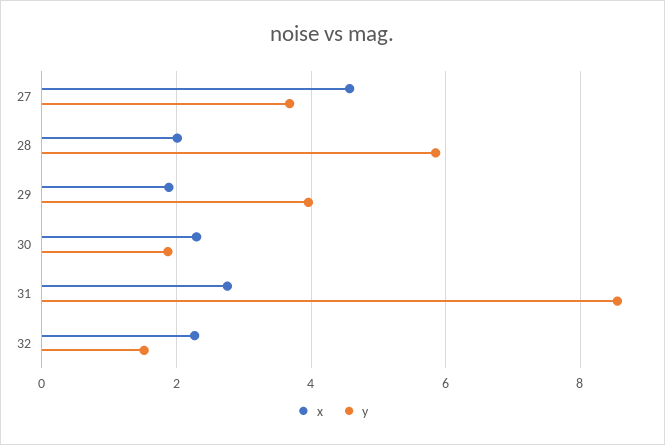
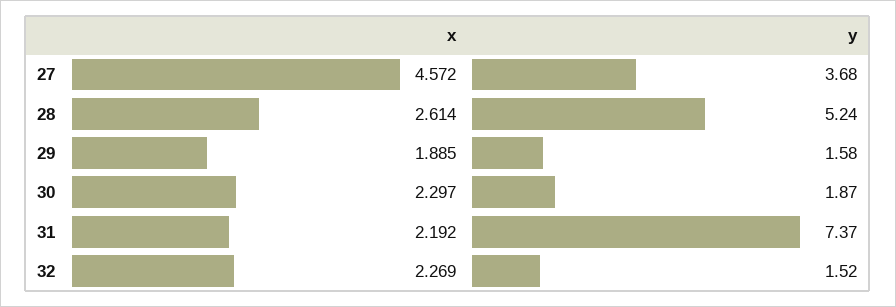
  {
    "x": {
      "27": 4.572,
-     "28": 2,
+     "28": 2.614,
      "29": 1.885,
      "30": 2.297,
-     "31": 2.8,
+     "31": 2.192,
      "32": 2.269
    },
    "y": {
      "27": 3.68,
-     "28": 5.8,
+     "28": 5.24,
-     "29": 4,
+     "29": 1.58,
      "30": 1.87,
-     "31": 8.6,
+     "31": 7.37,
      "32": 1.52
    }
  }

